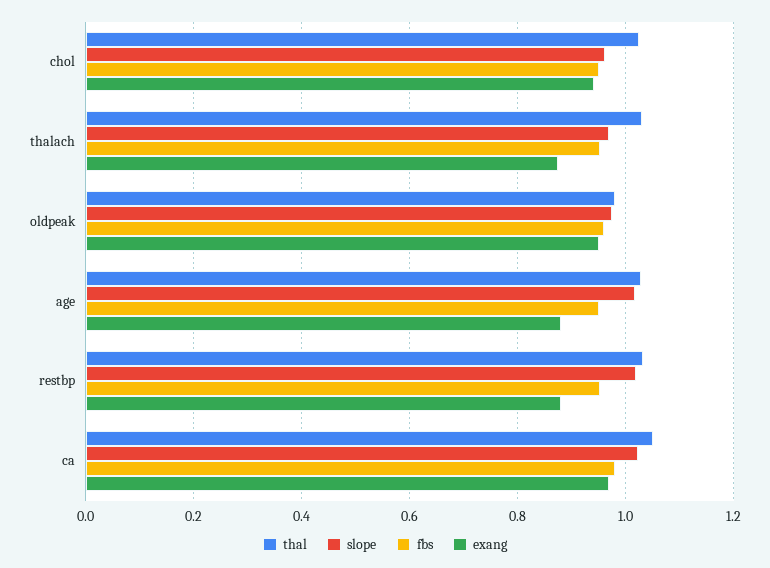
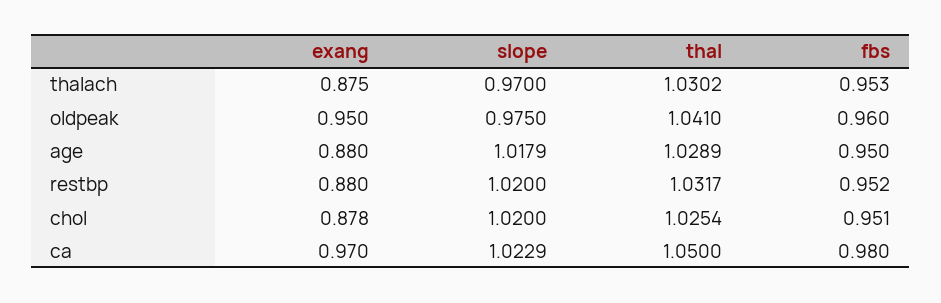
  {
    "thal": {
      "chol": 1.0254,
      "thalach": 1.0302,
-     "oldpeak": 0.98,
+     "oldpeak": 1.041,
      "age": 1.0289,
      "restbp": 1.0317,
      "ca": 1.05
    },
    "slope": {
-     "chol": 0.96,
+     "chol": 1.02,
      "thalach": 0.97,
      "oldpeak": 0.975,
      "age": 1.0179,
      "restbp": 1.02,
      "ca": 1.0229
    },
    "fbs": {
      "chol": 0.951,
      "thalach": 0.953,
      "oldpeak": 0.96,
      "age": 0.95,
      "restbp": 0.952,
      "ca": 0.98
    },
    "exang": {
-     "chol": 0.94,
+     "chol": 0.878,
      "thalach": 0.875,
      "oldpeak": 0.95,
      "age": 0.88,
      "restbp": 0.88,
      "ca": 0.97
    }
  }

